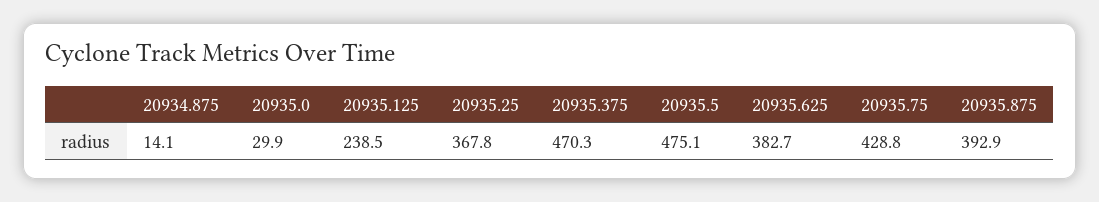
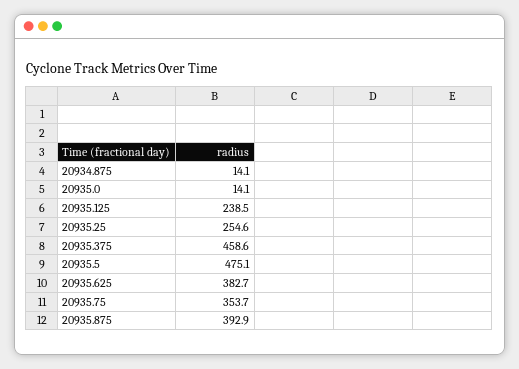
  {
    "20934.875": 14.1,
-   "20935.0": 29.9,
+   "20935.0": 14.1,
    "20935.125": 238.5,
-   "20935.25": 367.8,
+   "20935.25": 254.6,
-   "20935.375": 470.3,
+   "20935.375": 458.6,
    "20935.5": 475.1,
    "20935.625": 382.7,
-   "20935.75": 428.8,
+   "20935.75": 353.7,
    "20935.875": 392.9
  }

